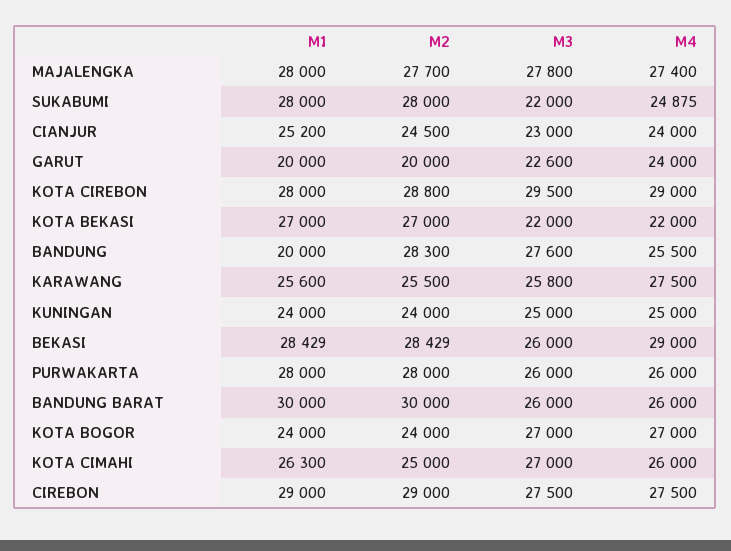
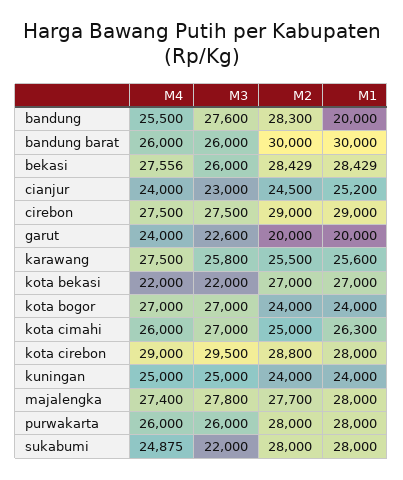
  {
    "M1": {
      "MAJALENGKA": 28000,
      "SUKABUMI": 28000,
      "CIANJUR": 25200,
      "GARUT": 20000,
      "KOTA CIREBON": 28000,
      "KOTA BEKASI": 27000,
      "BANDUNG": 20000,
      "KARAWANG": 25600,
      "KUNINGAN": 24000,
      "BEKASI": 28429,
      "PURWAKARTA": 28000,
      "BANDUNG BARAT": 30000,
      "KOTA BOGOR": 24000,
      "KOTA CIMAHI": 26300,
      "CIREBON": 29000
    },
    "M2": {
      "MAJALENGKA": 27700,
      "SUKABUMI": 28000,
      "CIANJUR": 24500,
      "GARUT": 20000,
      "KOTA CIREBON": 28800,
      "KOTA BEKASI": 27000,
      "BANDUNG": 28300,
      "KARAWANG": 25500,
      "KUNINGAN": 24000,
      "BEKASI": 28429,
      "PURWAKARTA": 28000,
      "BANDUNG BARAT": 30000,
      "KOTA BOGOR": 24000,
      "KOTA CIMAHI": 25000,
      "CIREBON": 29000
    },
    "M3": {
      "MAJALENGKA": 27800,
      "SUKABUMI": 22000,
      "CIANJUR": 23000,
      "GARUT": 22600,
      "KOTA CIREBON": 29500,
      "KOTA BEKASI": 22000,
      "BANDUNG": 27600,
      "KARAWANG": 25800,
      "KUNINGAN": 25000,
      "BEKASI": 26000,
      "PURWAKARTA": 26000,
      "BANDUNG BARAT": 26000,
      "KOTA BOGOR": 27000,
      "KOTA CIMAHI": 27000,
      "CIREBON": 27500
    },
    "M4": {
      "MAJALENGKA": 27400,
      "SUKABUMI": 24875,
      "CIANJUR": 24000,
      "GARUT": 24000,
      "KOTA CIREBON": 29000,
      "KOTA BEKASI": 22000,
      "BANDUNG": 25500,
      "KARAWANG": 27500,
      "KUNINGAN": 25000,
-     "BEKASI": 29000,
+     "BEKASI": 27556,
      "PURWAKARTA": 26000,
      "BANDUNG BARAT": 26000,
      "KOTA BOGOR": 27000,
      "KOTA CIMAHI": 26000,
      "CIREBON": 27500
    }
  }

